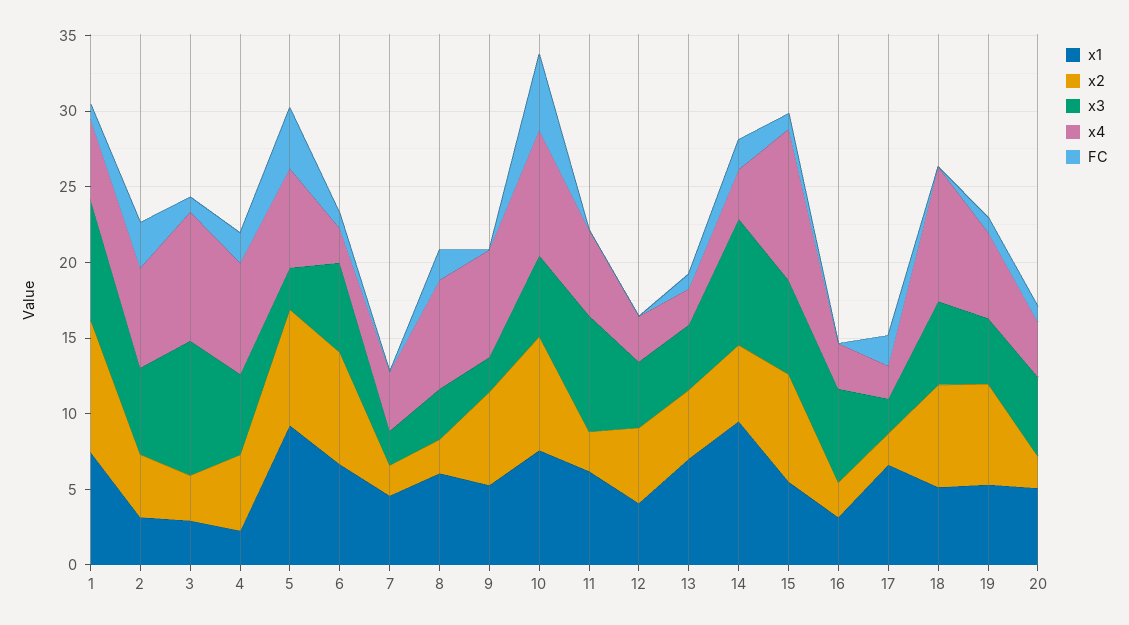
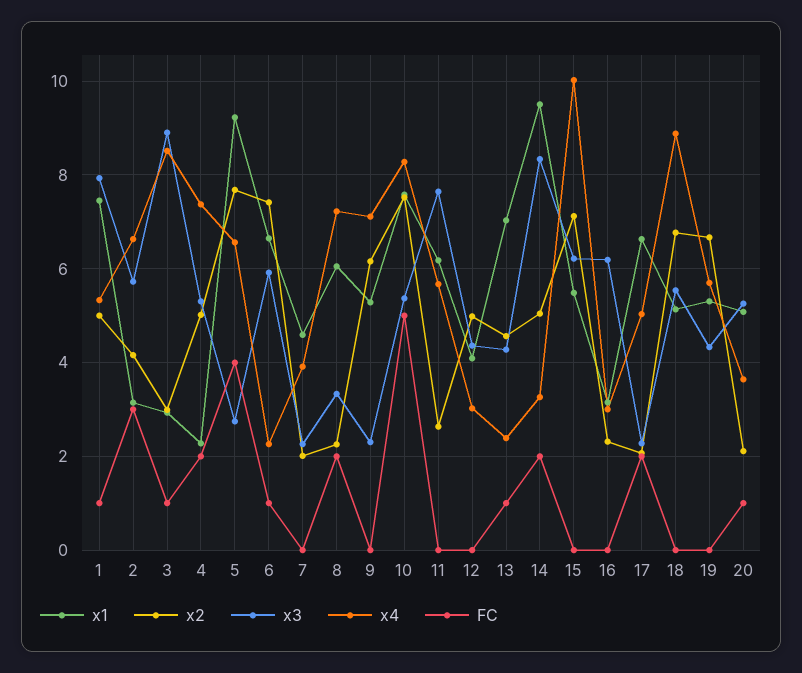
  {
    "x1": {
      "1": 7.4,
      "2": 3.2,
      "3": 3,
      "4": 2.2,
      "5": 9.2,
      "6": 6.6,
      "7": 4.6,
      "8": 6,
      "9": 5.2,
      "10": 7.6,
      "11": 6.2,
      "12": 4,
      "13": 7,
      "14": 9.6,
      "15": 5.4,
      "16": 3.2,
      "17": 6.6,
      "18": 5.2,
      "19": 5.4,
      "20": 5
    },
    "x2": {
-     "1": 9,
+     "1": 5,
      "2": 4.2,
      "3": 3,
      "4": 5,
      "5": 7.6,
      "6": 7.4,
      "7": 2,
      "8": 2.2,
      "9": 6.2,
      "10": 7.6,
      "11": 2.6,
      "12": 5,
      "13": 4.6,
      "14": 5,
      "15": 7.2,
      "16": 2.4,
      "17": 2,
      "18": 6.8,
      "19": 6.6,
      "20": 2.2
    },
    "x3": {
      "1": 8,
      "2": 5.8,
      "3": 9,
      "4": 5.4,
      "5": 2.8,
      "6": 6,
      "7": 2.2,
      "8": 3.4,
      "9": 2.4,
      "10": 5.4,
      "11": 7.6,
      "12": 4.4,
      "13": 4.2,
      "14": 8.4,
      "15": 6.2,
      "16": 6.2,
      "17": 2.2,
      "18": 5.6,
      "19": 4.4,
      "20": 5.2
    },
    "x4": {
      "1": 5.4,
      "2": 6.6,
      "3": 8.6,
      "4": 7.4,
      "5": 6.6,
      "6": 2.2,
      "7": 4,
      "8": 7.2,
      "9": 7.2,
      "10": 8.2,
      "11": 5.6,
      "12": 3,
      "13": 2.4,
      "14": 3.2,
      "15": 10,
      "16": 3,
-     "17": 2,
+     "17": 5,
      "18": 8.8,
      "19": 5.8,
      "20": 3.6
    },
    "FC": {
      "1": 1,
      "2": 3,
      "3": 1,
      "4": 2,
      "5": 4,
      "6": 1,
      "7": 0,
      "8": 2,
      "9": 0,
      "10": 5,
      "11": 0,
      "12": 0,
      "13": 1,
      "14": 2,
-     "15": 1,
+     "15": 0,
      "16": 0,
      "17": 2,
      "18": 0,
-     "19": 1,
+     "19": 0,
      "20": 1
    }
  }

